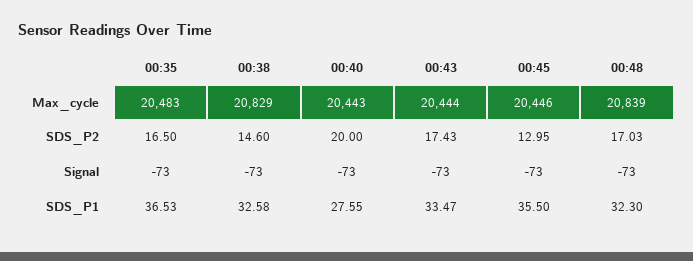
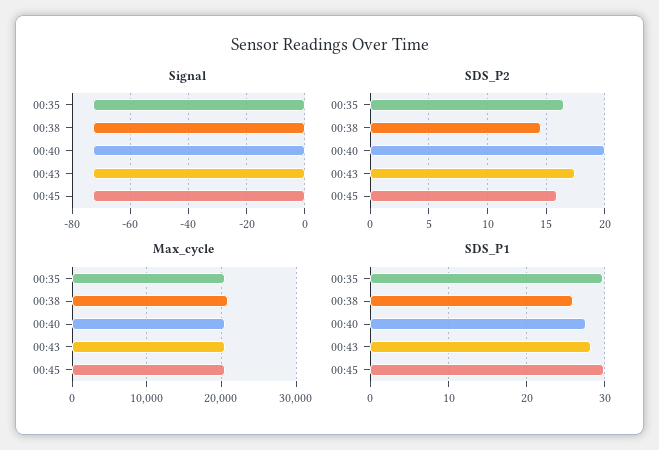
  {
    "Max_cycle": {
      "00:35": 20483,
      "00:38": 20829,
      "00:40": 20443,
      "00:43": 20444,
-     "00:45": 20446,
+     "00:45": 20446
-     "00:48": 20839
    },
    "SDS_P2": {
      "00:35": 16.5,
      "00:38": 14.6,
      "00:40": 20,
      "00:43": 17.43,
-     "00:45": 12.95,
+     "00:45": 16
-     "00:48": 17.03
    },
    "Signal": {
      "00:35": -73,
      "00:38": -73,
      "00:40": -73,
      "00:43": -73,
-     "00:45": -73,
+     "00:45": -73
-     "00:48": -73
    },
    "SDS_P1": {
-     "00:35": 36.53,
+     "00:35": 30,
-     "00:38": 32.58,
+     "00:38": 26,
      "00:40": 27.55,
-     "00:43": 33.47,
+     "00:43": 28,
-     "00:45": 35.5,
+     "00:45": 30
-     "00:48": 32.3
    }
  }

